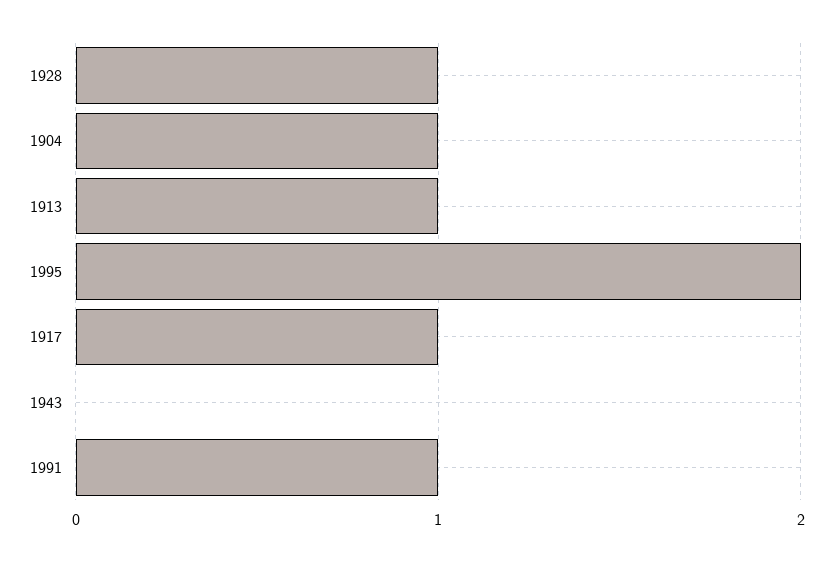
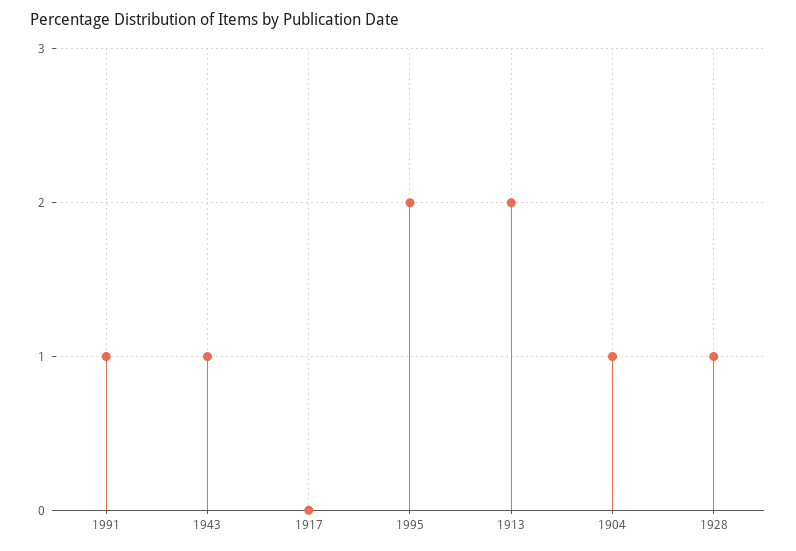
  {
    "1928": 1,
    "1904": 1,
-   "1913": 1,
+   "1913": 2,
    "1995": 2,
-   "1917": 1,
+   "1917": 0,
-   "1943": 0,
+   "1943": 1,
    "1991": 1
  }

